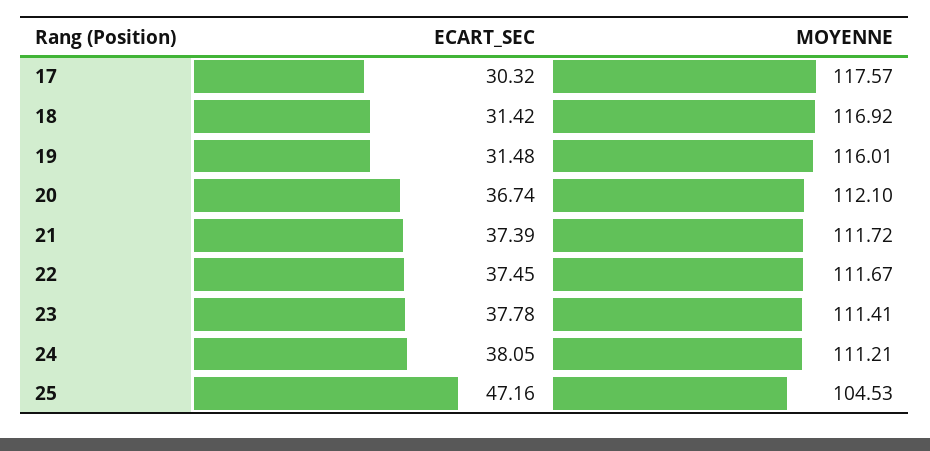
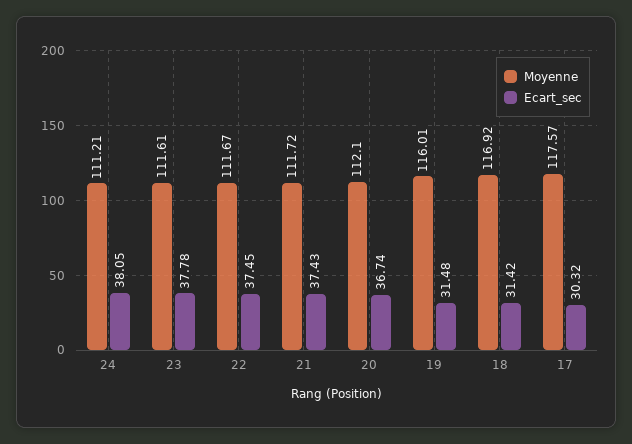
  {
    "ECART_SEC": {
      "17": 30.32,
      "18": 31.42,
      "19": 31.48,
      "20": 36.74,
-     "21": 37.39,
+     "21": 37.43,
      "22": 37.45,
      "23": 37.78,
-     "24": 38.05,
+     "24": 38.05
-     "25": 47.16
    },
    "MOYENNE": {
      "17": 117.57,
      "18": 116.92,
      "19": 116.01,
      "20": 112.1,
      "21": 111.72,
      "22": 111.67,
-     "23": 111.41,
+     "23": 111.61,
-     "24": 111.21,
+     "24": 111.21
-     "25": 104.53
    }
  }

